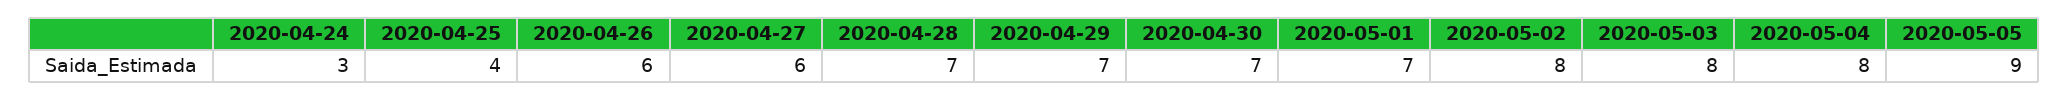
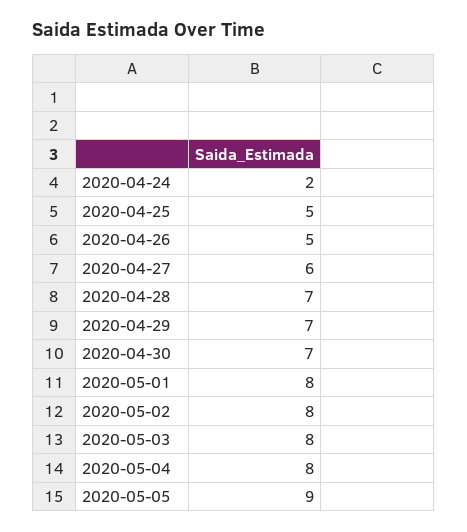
  {
-   "2020-04-24": 3,
+   "2020-04-24": 2,
-   "2020-04-25": 4,
+   "2020-04-25": 5,
-   "2020-04-26": 6,
+   "2020-04-26": 5,
    "2020-04-27": 6,
    "2020-04-28": 7,
    "2020-04-29": 7,
    "2020-04-30": 7,
-   "2020-05-01": 7,
+   "2020-05-01": 8,
    "2020-05-02": 8,
    "2020-05-03": 8,
    "2020-05-04": 8,
    "2020-05-05": 9
  }

